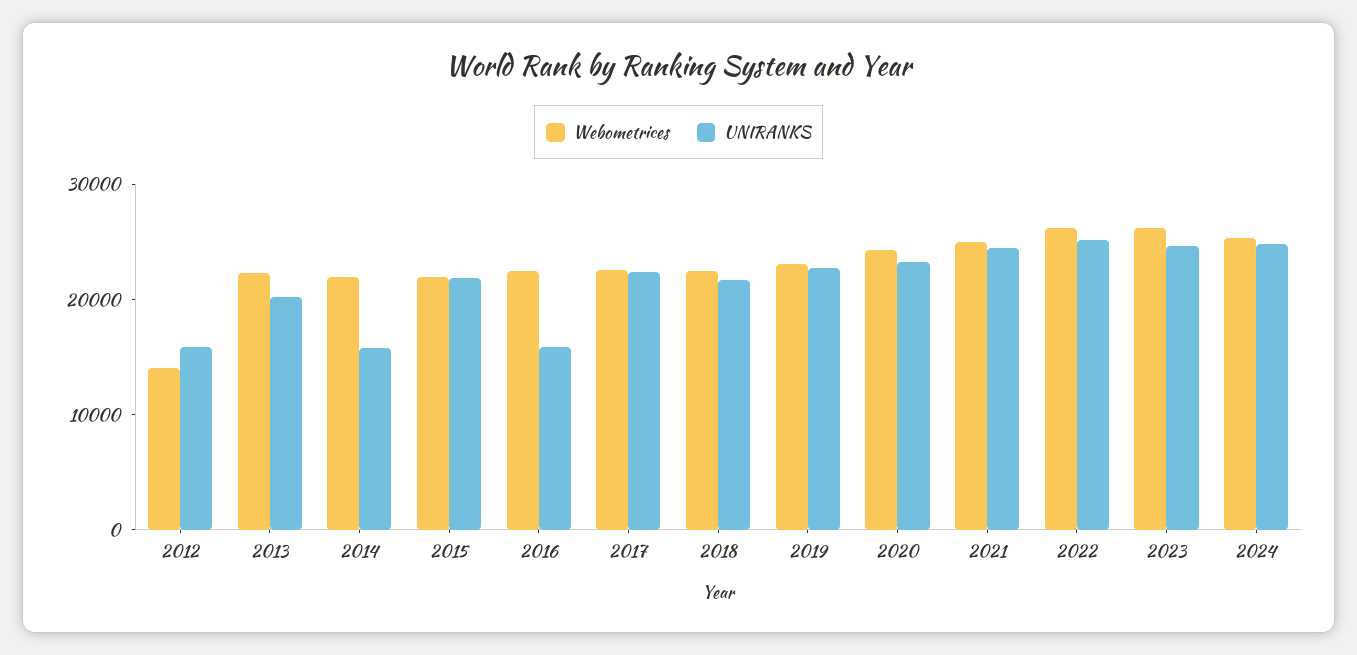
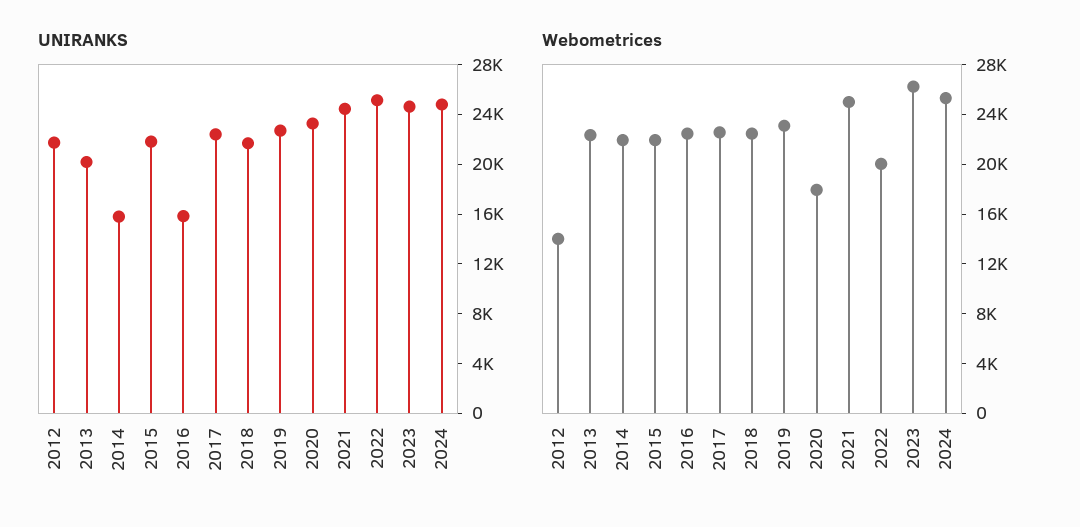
  {
    "Webometrices": {
      "2012": 14000,
      "2013": 22000,
      "2014": 22000,
      "2015": 22000,
      "2016": 22000,
      "2017": 23000,
      "2018": 22000,
      "2019": 23000,
-     "2020": 24000,
+     "2020": 18000,
      "2021": 25000,
-     "2022": 26000,
+     "2022": 20000,
      "2023": 26000,
      "2024": 25000
    },
    "UNIRANKS": {
-     "2012": 16000,
+     "2012": 22000,
      "2013": 20000,
      "2014": 16000,
      "2015": 22000,
      "2016": 16000,
      "2017": 22000,
      "2018": 22000,
      "2019": 23000,
      "2020": 23000,
      "2021": 24000,
      "2022": 25000,
      "2023": 25000,
      "2024": 25000
    }
  }

